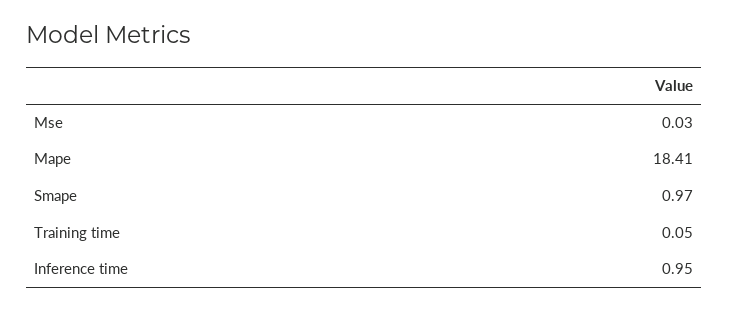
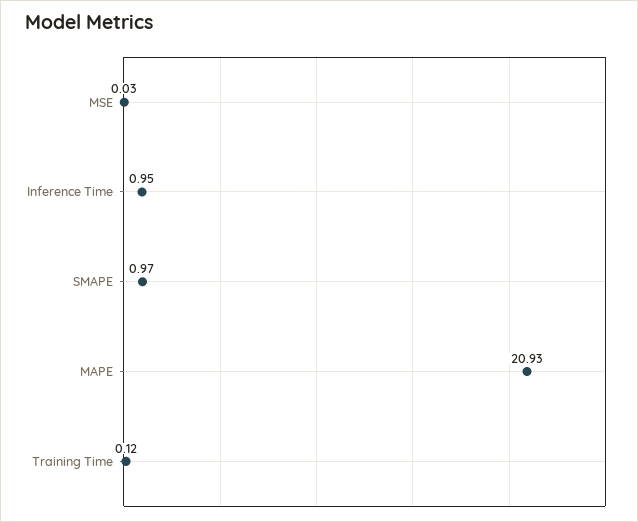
  {
    "Mse": 0.03,
-   "Mape": 18.41,
+   "Mape": 20.93,
    "Smape": 0.97,
-   "Training time": 0.05,
+   "Training time": 0.12,
    "Inference time": 0.95
  }

